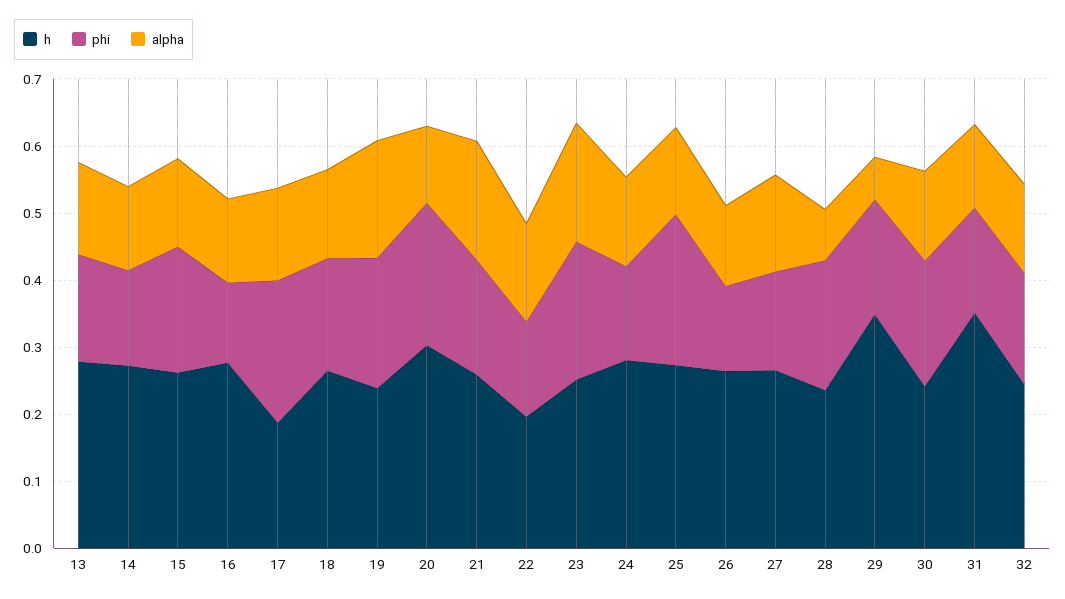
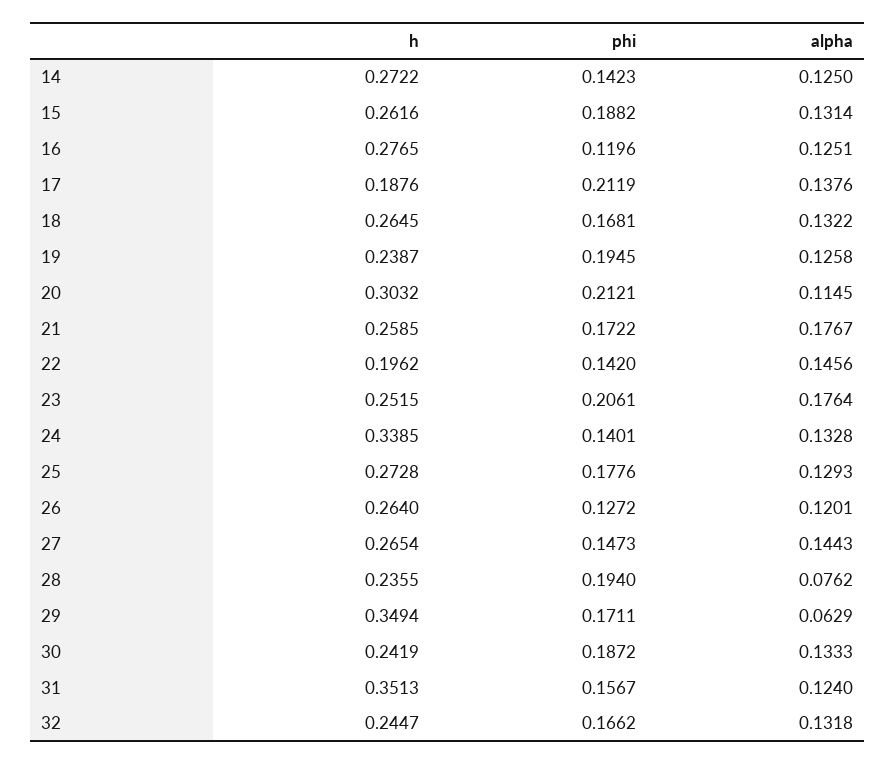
  {
    "h": {
-     "13": 0.28,
      "14": 0.2722,
      "15": 0.2616,
      "16": 0.2765,
      "17": 0.1876,
      "18": 0.2645,
      "19": 0.2387,
      "20": 0.3032,
      "21": 0.2585,
      "22": 0.1962,
      "23": 0.2515,
-     "24": 0.28,
+     "24": 0.3385,
      "25": 0.2728,
      "26": 0.264,
      "27": 0.2654,
      "28": 0.2355,
      "29": 0.3494,
      "30": 0.2419,
      "31": 0.3513,
      "32": 0.2447
    },
    "phi": {
-     "13": 0.16,
      "14": 0.1423,
      "15": 0.1882,
      "16": 0.1196,
      "17": 0.2119,
      "18": 0.1681,
      "19": 0.1945,
      "20": 0.2121,
      "21": 0.1722,
      "22": 0.142,
      "23": 0.2061,
      "24": 0.1401,
-     "25": 0.22,
+     "25": 0.1776,
      "26": 0.1272,
      "27": 0.1473,
      "28": 0.194,
      "29": 0.1711,
      "30": 0.1872,
      "31": 0.1567,
      "32": 0.1662
    },
    "alpha": {
-     "13": 0.14,
      "14": 0.125,
      "15": 0.1314,
      "16": 0.1251,
      "17": 0.1376,
      "18": 0.1322,
-     "19": 0.18,
+     "19": 0.1258,
      "20": 0.1145,
      "21": 0.1767,
      "22": 0.1456,
      "23": 0.1764,
      "24": 0.1328,
      "25": 0.1293,
      "26": 0.1201,
      "27": 0.1443,
      "28": 0.0762,
      "29": 0.0629,
      "30": 0.1333,
      "31": 0.124,
      "32": 0.1318
    }
  }

